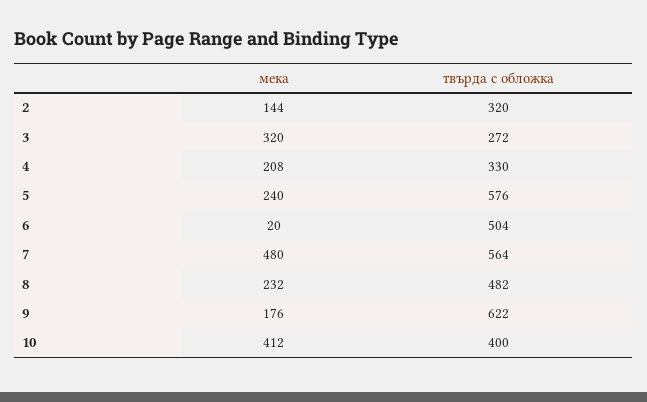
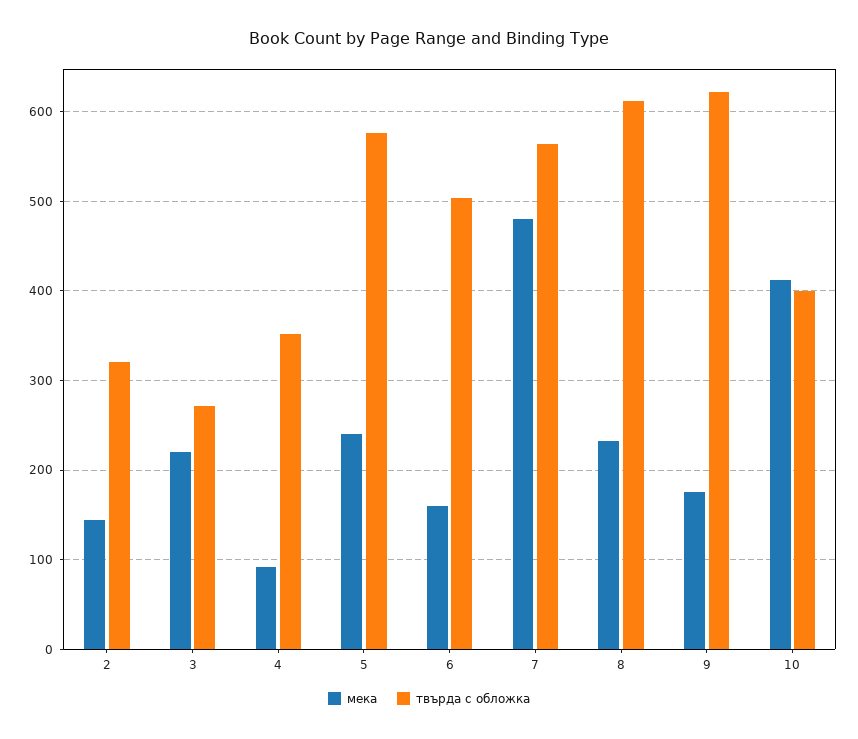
  {
    "мека": {
      "2": 144,
-     "3": 320,
+     "3": 220,
-     "4": 208,
+     "4": 90,
      "5": 240,
-     "6": 20,
+     "6": 160,
      "7": 480,
      "8": 232,
      "9": 176,
      "10": 412
    },
    "твърда с обложка": {
      "2": 320,
      "3": 272,
-     "4": 330,
+     "4": 350,
      "5": 576,
      "6": 504,
      "7": 564,
-     "8": 482,
+     "8": 610,
      "9": 622,
      "10": 400
    }
  }

